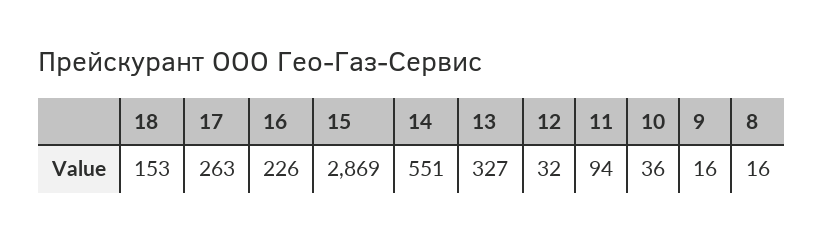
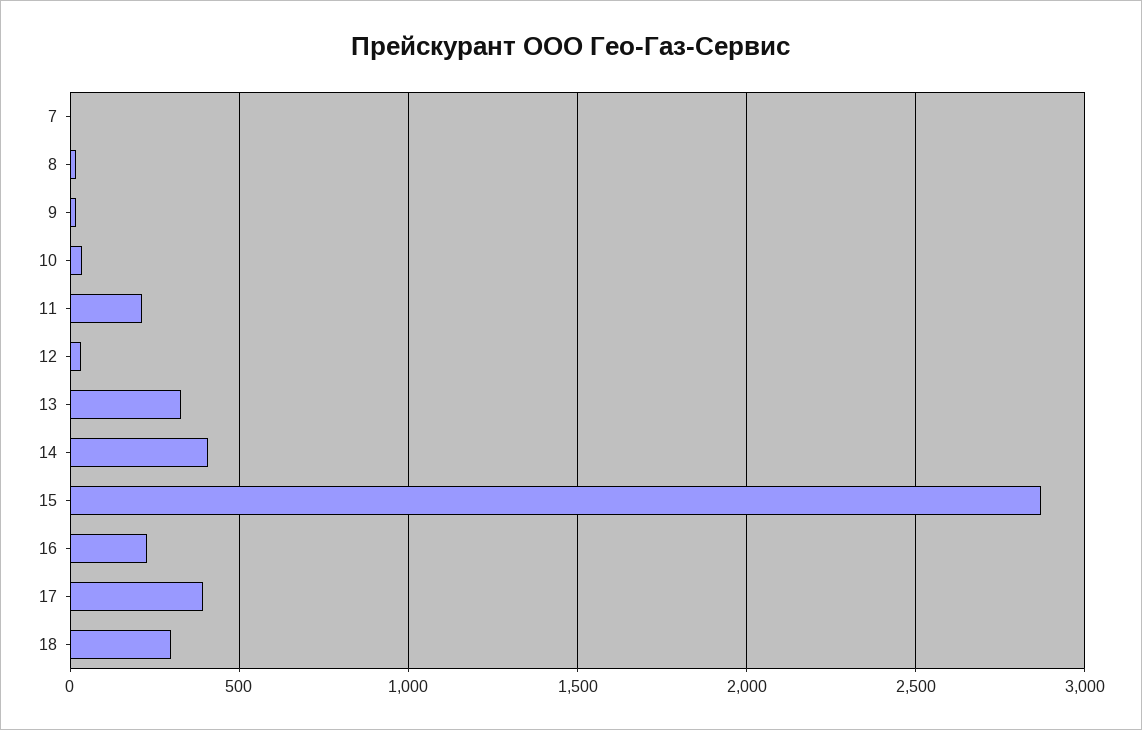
  {
-   "18": 153,
+   "18": 300,
-   "17": 263,
+   "17": 400,
    "16": 226,
    "15": 2869,
-   "14": 551,
+   "14": 400,
    "13": 327,
    "12": 32,
-   "11": 94,
+   "11": 200,
    "10": 36,
    "9": 16,
-   "8": 16
+   "8": 16,
+   "7": 0
  }

